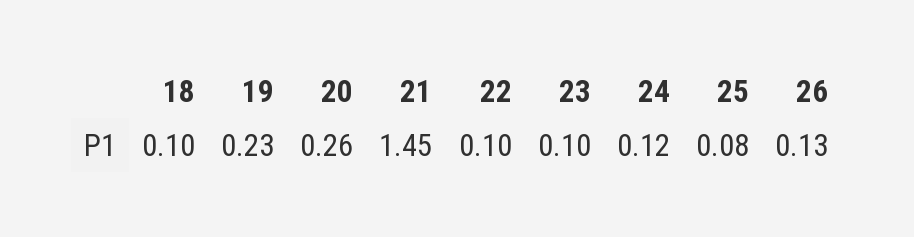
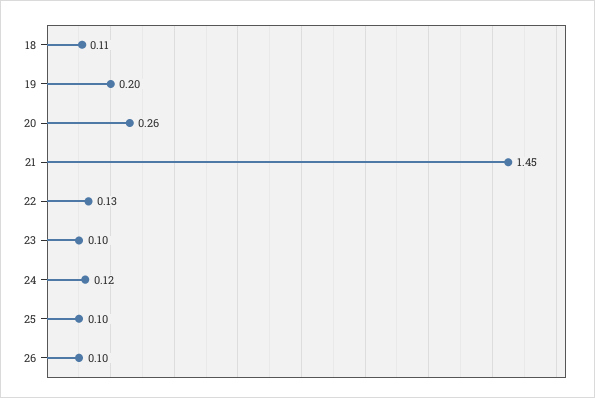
  {
-   "18": 0.1,
+   "18": 0.11,
-   "19": 0.23,
+   "19": 0.2,
    "20": 0.26,
    "21": 1.45,
-   "22": 0.1,
+   "22": 0.13,
    "23": 0.1,
    "24": 0.12,
-   "25": 0.08,
+   "25": 0.1,
-   "26": 0.13
+   "26": 0.1
  }

